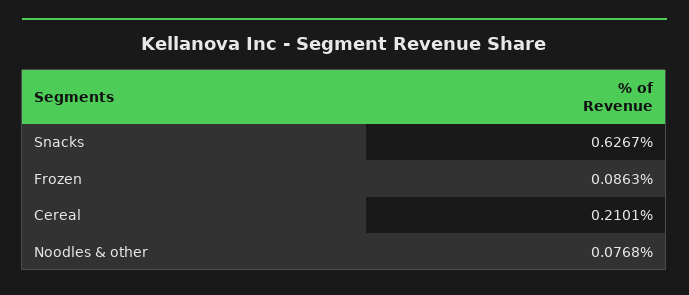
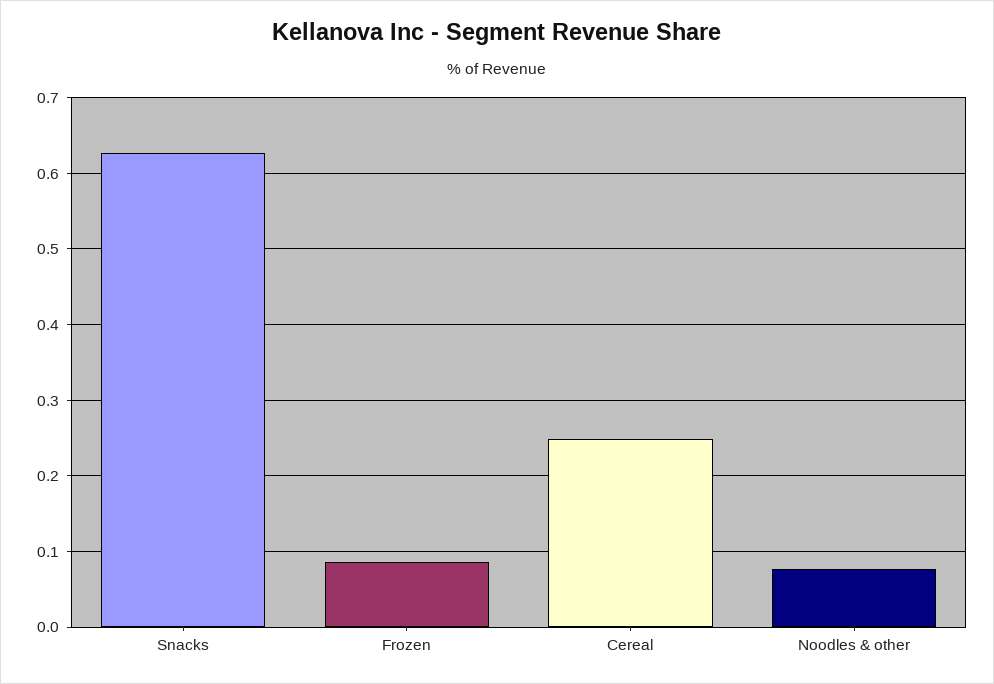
  {
    "Snacks": 0.6267,
    "Frozen": 0.0863,
-   "Cereal": 0.2101,
+   "Cereal": 0.25,
    "Noodles & other": 0.0768
  }

